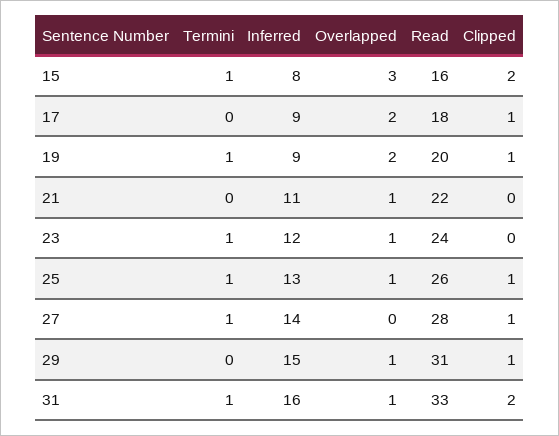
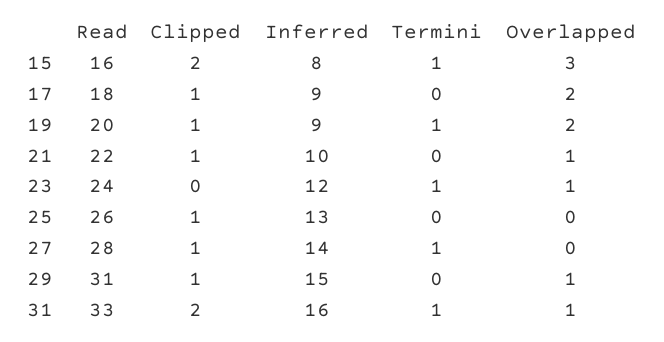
  {
    "Termini": {
      "15": 1,
      "17": 0,
      "19": 1,
      "21": 0,
      "23": 1,
-     "25": 1,
+     "25": 0,
      "27": 1,
      "29": 0,
      "31": 1
    },
    "Inferred": {
      "15": 8,
      "17": 9,
      "19": 9,
-     "21": 11,
+     "21": 10,
      "23": 12,
      "25": 13,
      "27": 14,
      "29": 15,
      "31": 16
    },
    "Overlapped": {
      "15": 3,
      "17": 2,
      "19": 2,
      "21": 1,
      "23": 1,
-     "25": 1,
+     "25": 0,
      "27": 0,
      "29": 1,
      "31": 1
    },
    "Read": {
      "15": 16,
      "17": 18,
      "19": 20,
      "21": 22,
      "23": 24,
      "25": 26,
      "27": 28,
      "29": 31,
      "31": 33
    },
    "Clipped": {
      "15": 2,
      "17": 1,
      "19": 1,
-     "21": 0,
+     "21": 1,
      "23": 0,
      "25": 1,
      "27": 1,
      "29": 1,
      "31": 2
    }
  }

